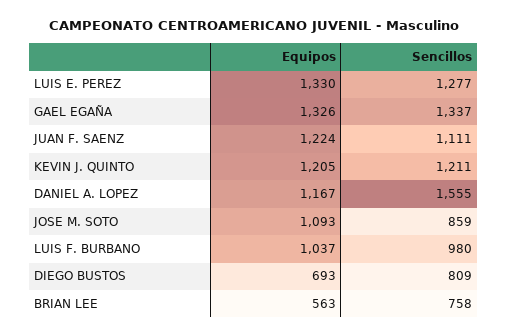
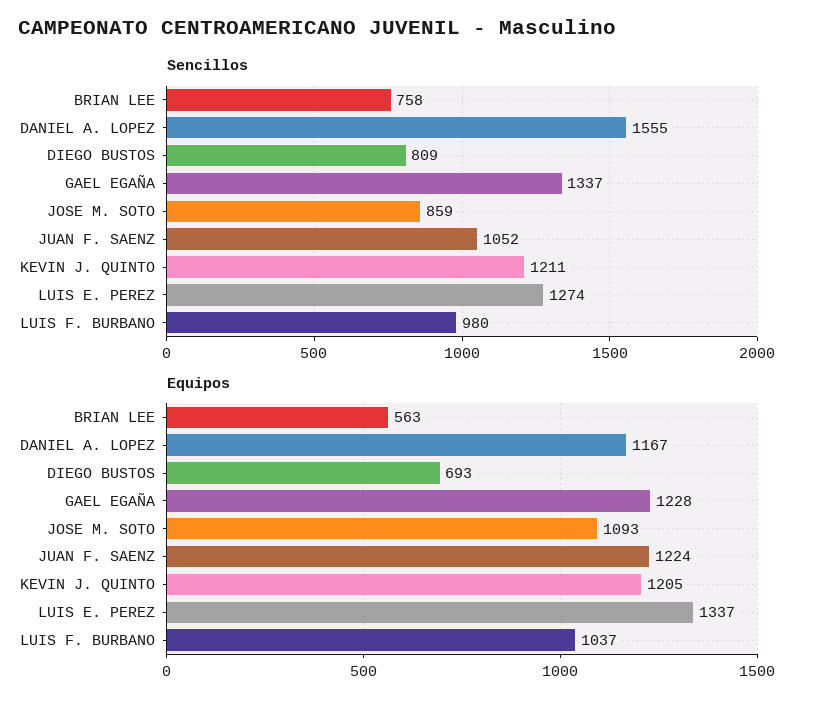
  {
    "Equipos": {
-     "LUIS E. PEREZ": 1330,
+     "LUIS E. PEREZ": 1337,
-     "GAEL EGAÑA": 1326,
+     "GAEL EGAÑA": 1228,
      "JUAN F. SAENZ": 1224,
      "KEVIN J. QUINTO": 1205,
      "DANIEL A. LOPEZ": 1167,
      "JOSE M. SOTO": 1093,
      "LUIS F. BURBANO": 1037,
      "DIEGO BUSTOS": 693,
      "BRIAN LEE": 563
    },
    "Sencillos": {
-     "LUIS E. PEREZ": 1277,
+     "LUIS E. PEREZ": 1274,
      "GAEL EGAÑA": 1337,
-     "JUAN F. SAENZ": 1111,
+     "JUAN F. SAENZ": 1052,
      "KEVIN J. QUINTO": 1211,
      "DANIEL A. LOPEZ": 1555,
      "JOSE M. SOTO": 859,
      "LUIS F. BURBANO": 980,
      "DIEGO BUSTOS": 809,
      "BRIAN LEE": 758
    }
  }

